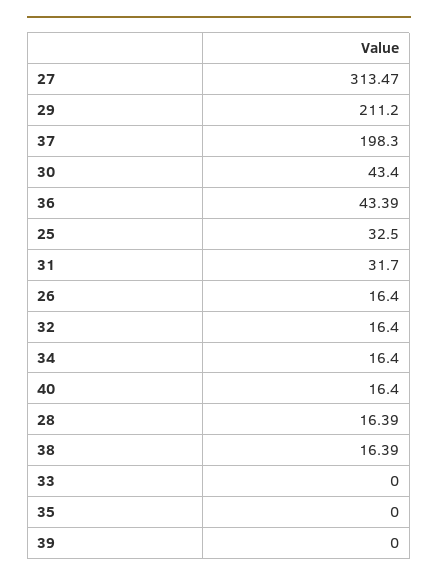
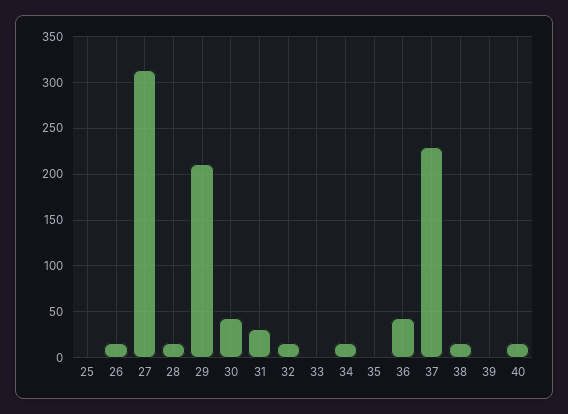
  {
    "27": 313.47,
    "29": 211.2,
-   "37": 198.3,
+   "37": 230,
    "30": 43.4,
    "36": 43.39,
-   "25": 32.5,
+   "25": 0,
    "31": 31.7,
    "26": 16.4,
    "32": 16.4,
    "34": 16.4,
    "40": 16.4,
    "28": 16.39,
    "38": 16.39,
    "33": 0,
    "35": 0,
    "39": 0
  }

